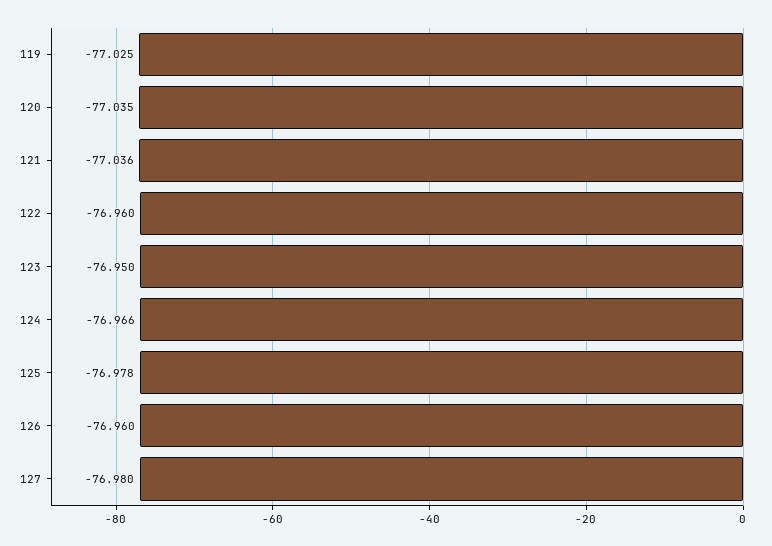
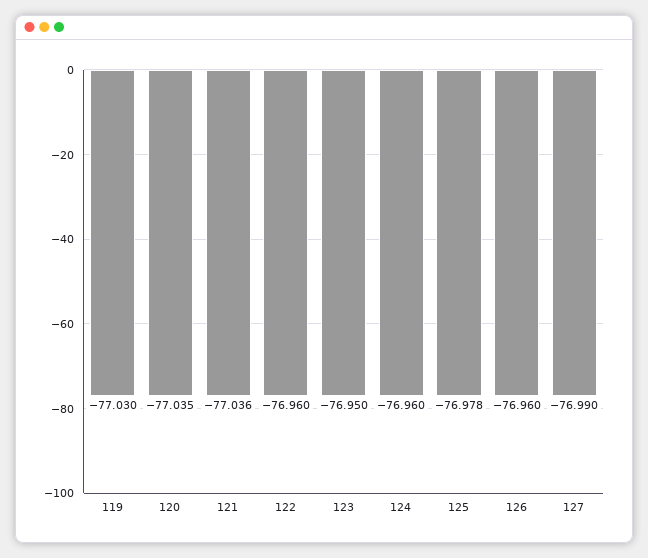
  {
-   "119": -77.025,
+   "119": -77.03,
    "120": -77.035,
    "121": -77.036,
    "122": -76.96,
    "123": -76.95,
-   "124": -76.966,
+   "124": -76.96,
    "125": -76.978,
    "126": -76.96,
-   "127": -76.98
+   "127": -76.99
  }

